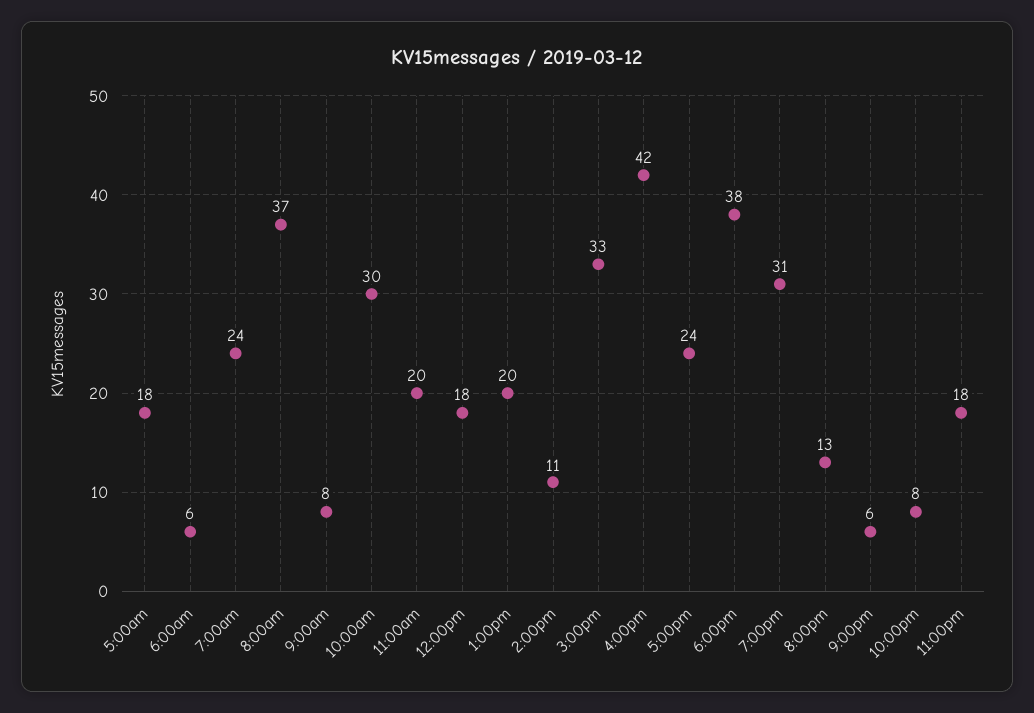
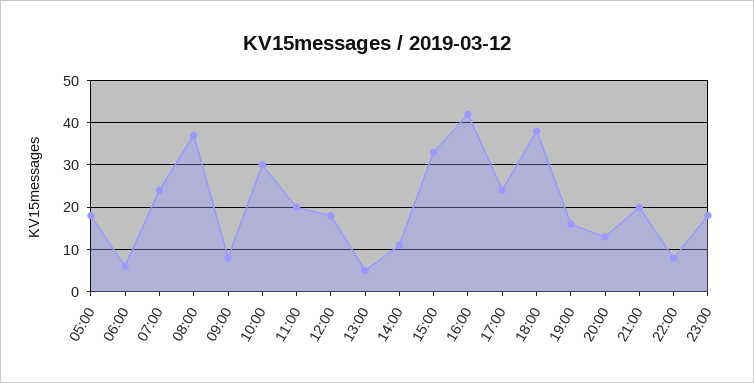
  {
    "5:00am": 18,
    "6:00am": 6,
    "7:00am": 24,
    "8:00am": 37,
    "9:00am": 8,
    "10:00am": 30,
    "11:00am": 20,
    "12:00pm": 18,
-   "1:00pm": 20,
+   "1:00pm": 5,
    "2:00pm": 11,
    "3:00pm": 33,
    "4:00pm": 42,
    "5:00pm": 24,
    "6:00pm": 38,
-   "7:00pm": 31,
+   "7:00pm": 15,
    "8:00pm": 13,
-   "9:00pm": 6,
+   "9:00pm": 20,
    "10:00pm": 8,
    "11:00pm": 18
  }

